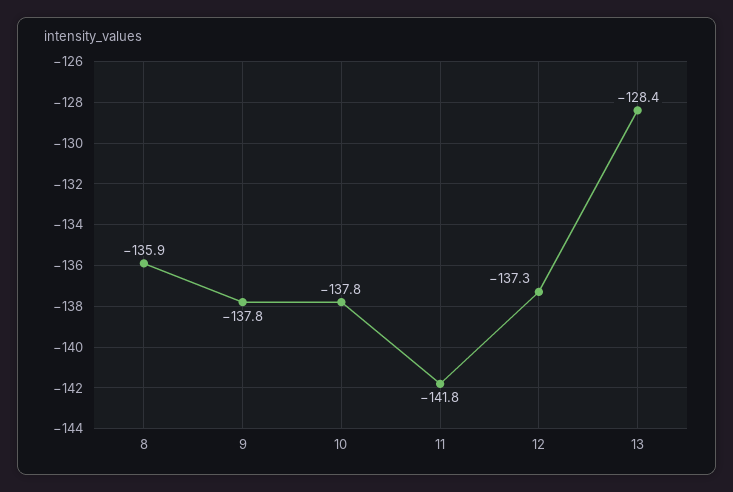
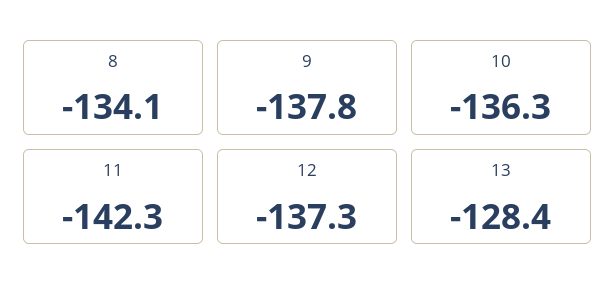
  {
-   "8": -135.9,
+   "8": -134.1,
    "9": -137.8,
-   "10": -137.8,
+   "10": -136.3,
-   "11": -141.8,
+   "11": -142.3,
    "12": -137.3,
    "13": -128.4
  }

